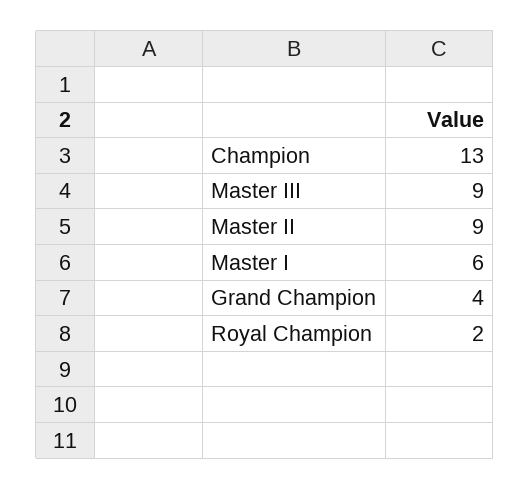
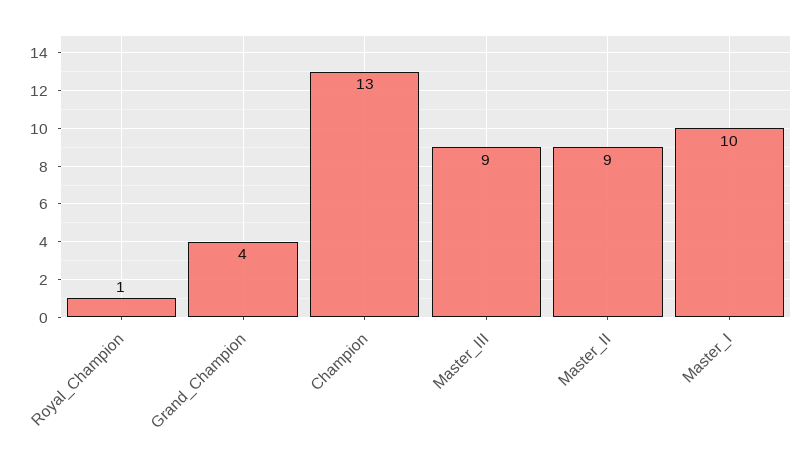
  {
    "Champion": 13,
    "Master III": 9,
    "Master II": 9,
-   "Master I": 6,
+   "Master I": 10,
    "Grand Champion": 4,
-   "Royal Champion": 2
+   "Royal Champion": 1
  }

